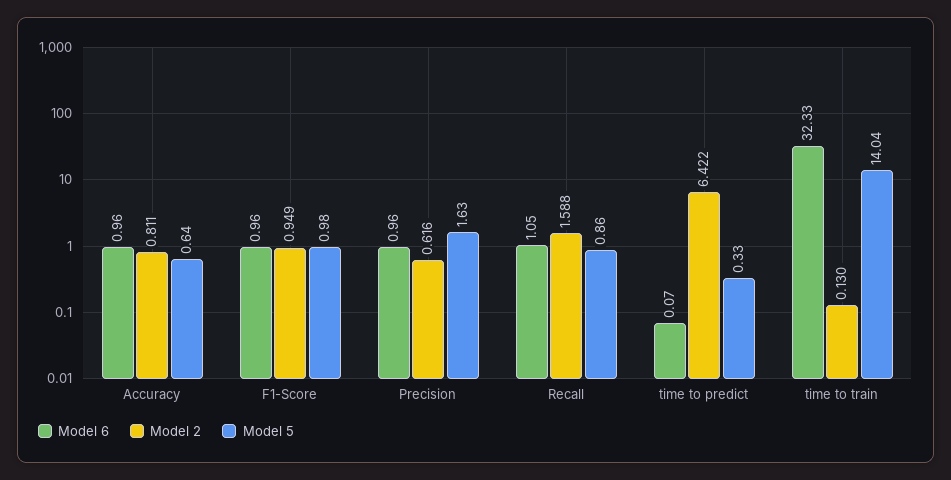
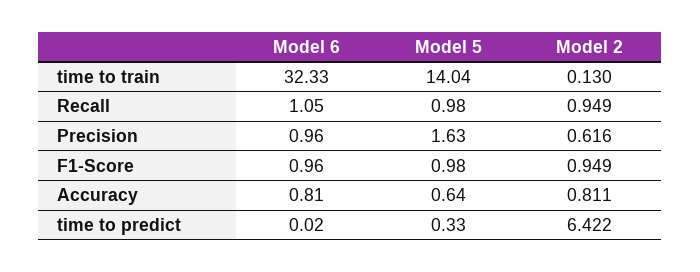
  {
    "Model 6": {
-     "Accuracy": 0.96,
+     "Accuracy": 0.81,
      "F1-Score": 0.96,
      "Precision": 0.96,
      "Recall": 1.05,
-     "time to predict": 0.07,
+     "time to predict": 0.02,
      "time to train": 32.33
    },
    "Model 2": {
      "Accuracy": 0.811,
      "F1-Score": 0.949,
      "Precision": 0.616,
-     "Recall": 1.588,
+     "Recall": 0.949,
      "time to predict": 6.422,
      "time to train": 0.13
    },
    "Model 5": {
      "Accuracy": 0.64,
      "F1-Score": 0.98,
      "Precision": 1.63,
-     "Recall": 0.86,
+     "Recall": 0.98,
      "time to predict": 0.33,
      "time to train": 14.04
    }
  }

